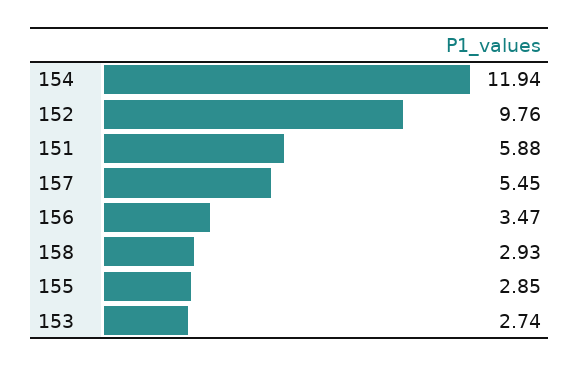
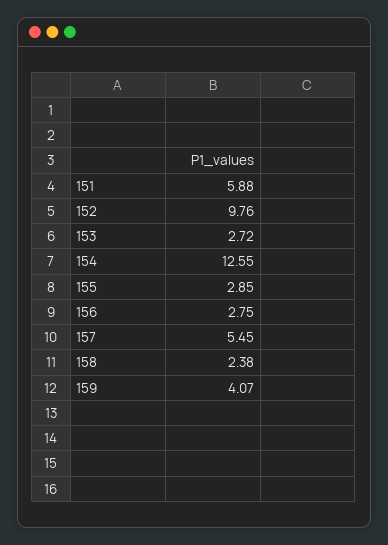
  {
-   "154": 11.94,
+   "154": 12.55,
    "152": 9.76,
    "151": 5.88,
    "157": 5.45,
-   "156": 3.47,
+   "156": 2.75,
-   "158": 2.93,
+   "158": 2.38,
    "155": 2.85,
-   "153": 2.74
+   "153": 2.72,
+   "159": 4.07
  }

